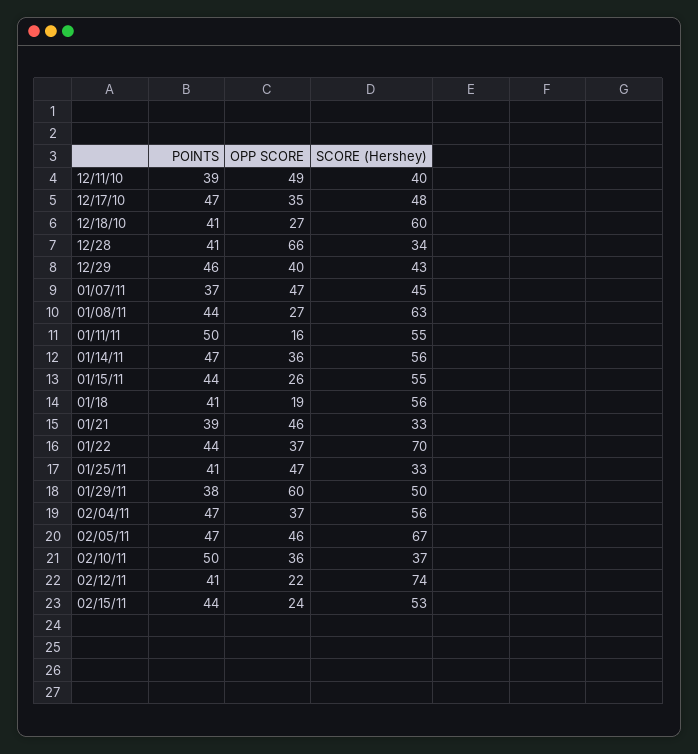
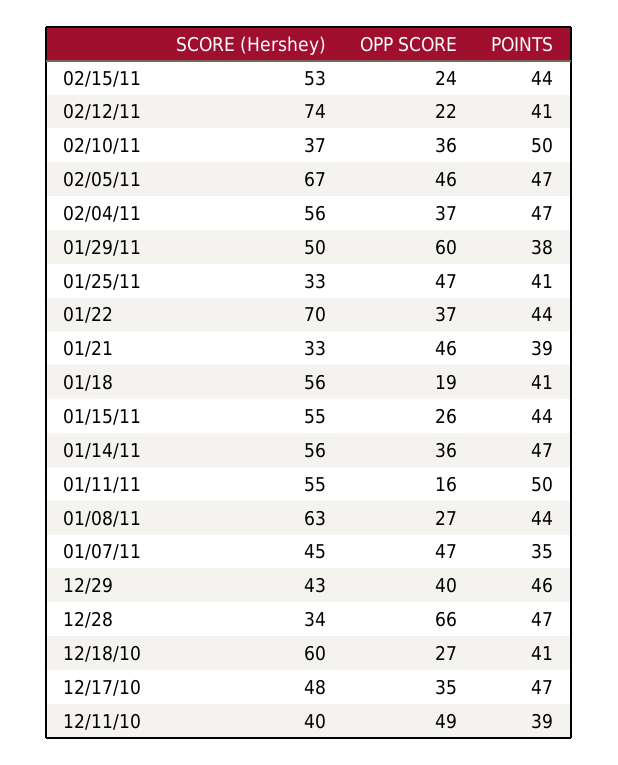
  {
    "POINTS": {
      "12/11/10": 39,
      "12/17/10": 47,
      "12/18/10": 41,
-     "12/28": 41,
+     "12/28": 47,
      "12/29": 46,
-     "01/07/11": 37,
+     "01/07/11": 35,
      "01/08/11": 44,
      "01/11/11": 50,
      "01/14/11": 47,
      "01/15/11": 44,
      "01/18": 41,
      "01/21": 39,
      "01/22": 44,
      "01/25/11": 41,
      "01/29/11": 38,
      "02/04/11": 47,
      "02/05/11": 47,
      "02/10/11": 50,
      "02/12/11": 41,
      "02/15/11": 44
    },
    "OPP SCORE": {
      "12/11/10": 49,
      "12/17/10": 35,
      "12/18/10": 27,
      "12/28": 66,
      "12/29": 40,
      "01/07/11": 47,
      "01/08/11": 27,
      "01/11/11": 16,
      "01/14/11": 36,
      "01/15/11": 26,
      "01/18": 19,
      "01/21": 46,
      "01/22": 37,
      "01/25/11": 47,
      "01/29/11": 60,
      "02/04/11": 37,
      "02/05/11": 46,
      "02/10/11": 36,
      "02/12/11": 22,
      "02/15/11": 24
    },
    "SCORE (Hershey)": {
      "12/11/10": 40,
      "12/17/10": 48,
      "12/18/10": 60,
      "12/28": 34,
      "12/29": 43,
      "01/07/11": 45,
      "01/08/11": 63,
      "01/11/11": 55,
      "01/14/11": 56,
      "01/15/11": 55,
      "01/18": 56,
      "01/21": 33,
      "01/22": 70,
      "01/25/11": 33,
      "01/29/11": 50,
      "02/04/11": 56,
      "02/05/11": 67,
      "02/10/11": 37,
      "02/12/11": 74,
      "02/15/11": 53
    }
  }

